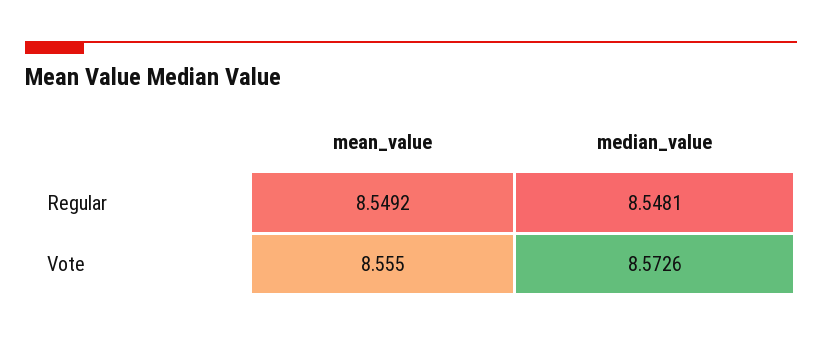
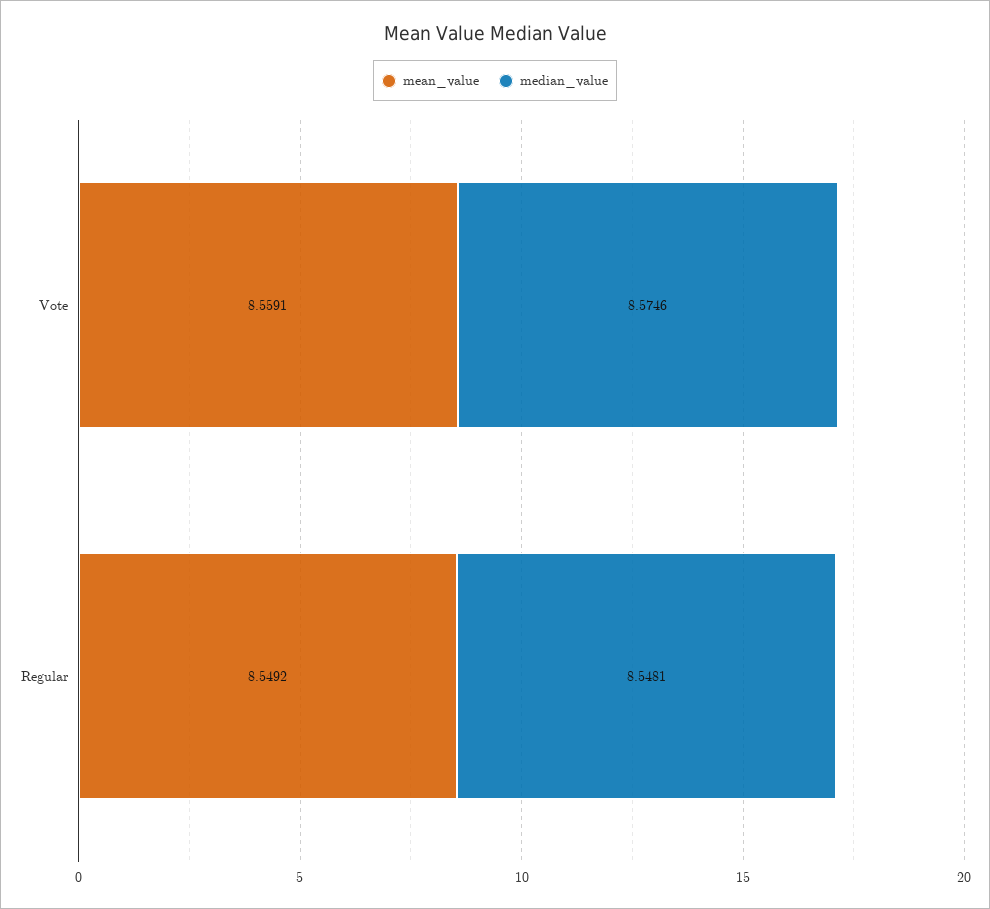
  {
    "mean_value": {
      "Regular": 8.5492,
-     "Vote": 8.555
+     "Vote": 8.5591
    },
    "median_value": {
      "Regular": 8.5481,
-     "Vote": 8.5726
+     "Vote": 8.5746
    }
  }

